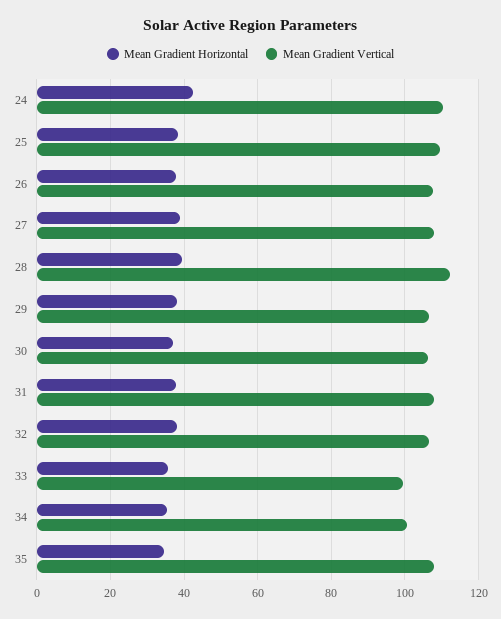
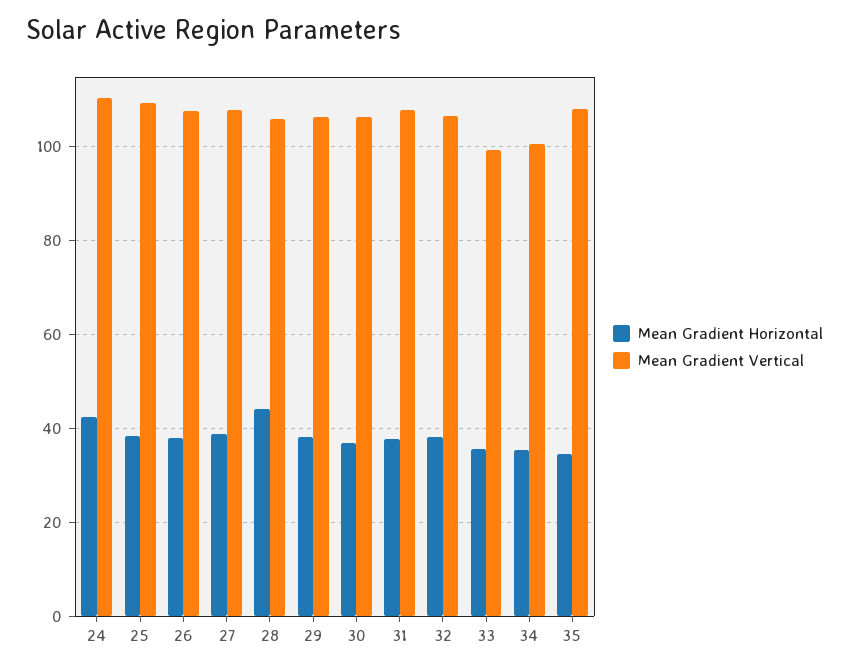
  {
    "Mean Gradient Horizontal": {
      "24": 42,
      "25": 38,
      "26": 38,
      "27": 38,
-     "28": 40,
+     "28": 44,
      "29": 38,
      "30": 36,
      "31": 38,
      "32": 38,
      "33": 36,
      "34": 36,
      "35": 34
    },
    "Mean Gradient Vertical": {
      "24": 110,
      "25": 110,
      "26": 108,
      "27": 108,
-     "28": 112,
+     "28": 106,
      "29": 106,
      "30": 106,
      "31": 108,
      "32": 106,
      "33": 100,
      "34": 100,
      "35": 108
    }
  }

